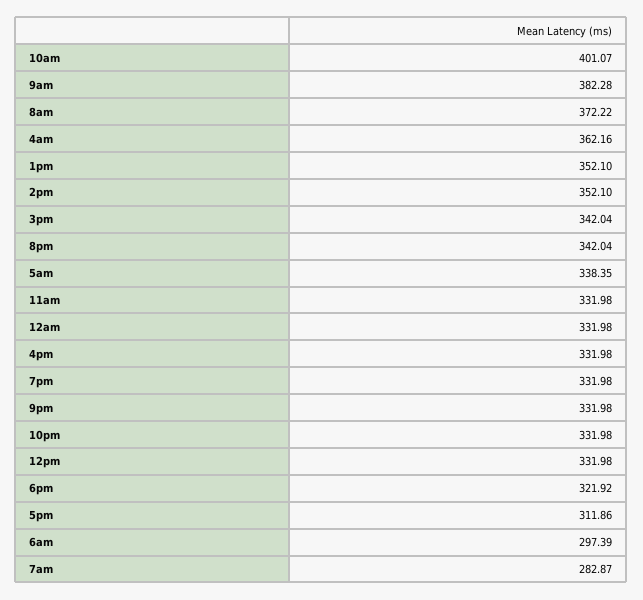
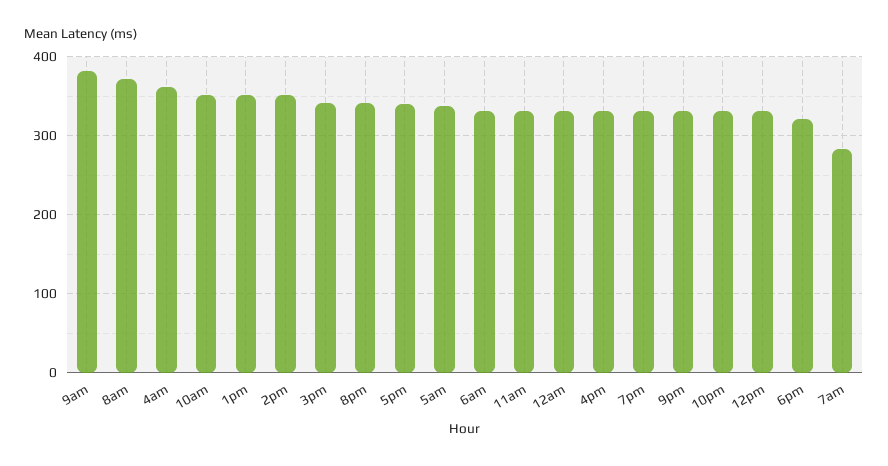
  {
-   "10am": 401.07,
+   "10am": 350,
    "9am": 382.28,
    "8am": 372.22,
    "4am": 362.16,
    "1pm": 352.1,
    "2pm": 352.1,
    "3pm": 342.04,
    "8pm": 342.04,
    "5am": 338.35,
    "11am": 331.98,
    "12am": 331.98,
    "4pm": 331.98,
    "7pm": 331.98,
    "9pm": 331.98,
    "10pm": 331.98,
    "12pm": 331.98,
    "6pm": 321.92,
-   "5pm": 311.86,
+   "5pm": 340,
-   "6am": 297.39,
+   "6am": 330,
    "7am": 282.87
  }

